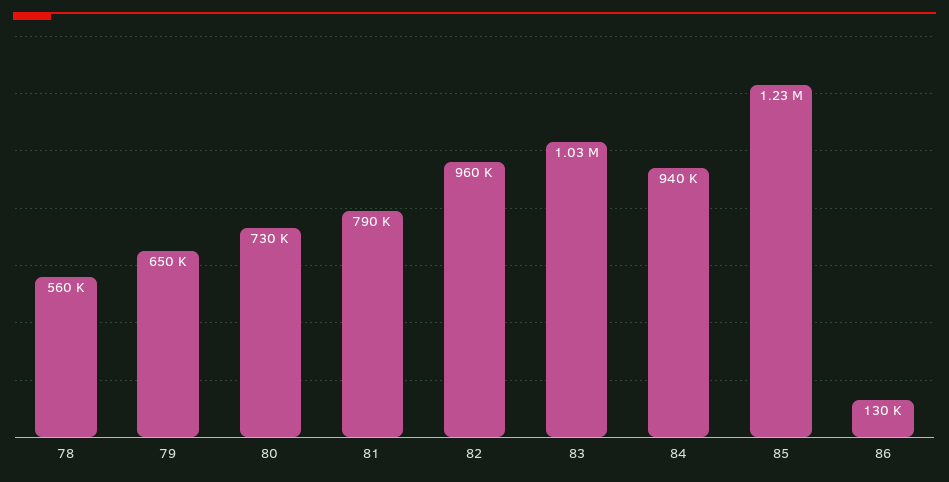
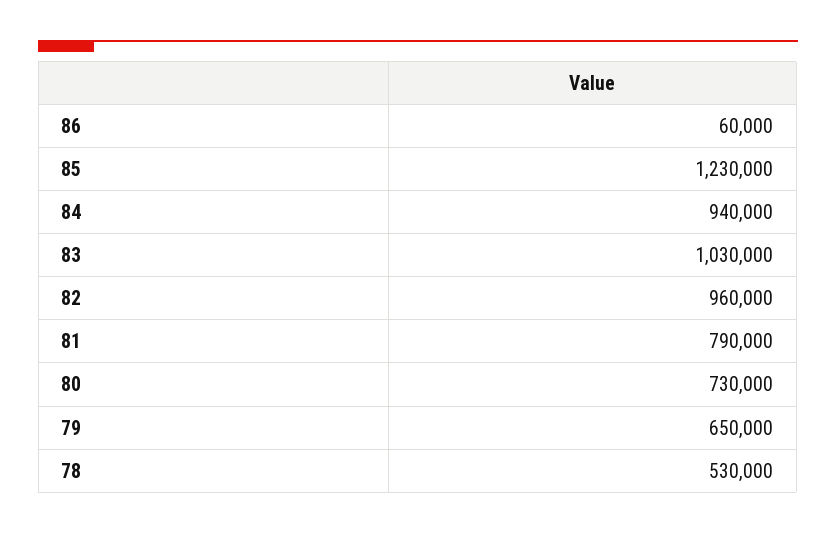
  {
-   "78": 560000,
+   "78": 530000,
    "79": 650000,
    "80": 730000,
    "81": 790000,
    "82": 960000,
    "83": 1030000,
    "84": 940000,
    "85": 1230000,
-   "86": 130000
+   "86": 60000
  }

